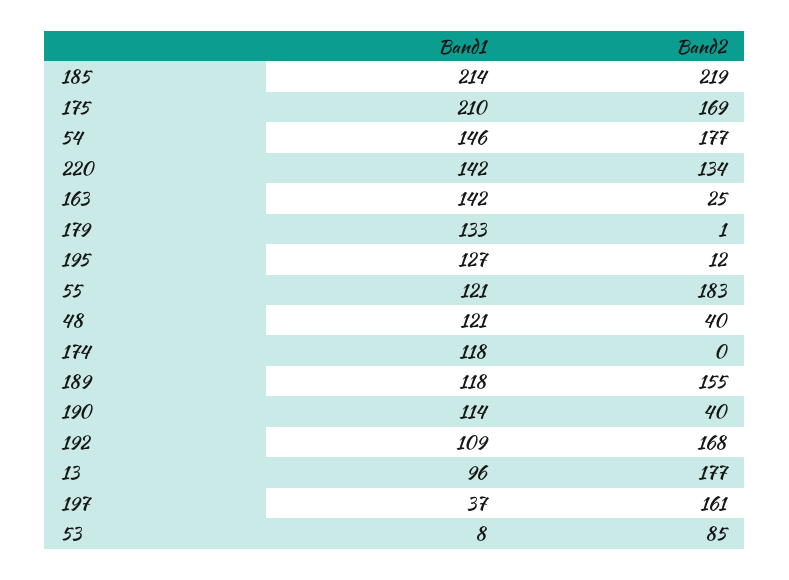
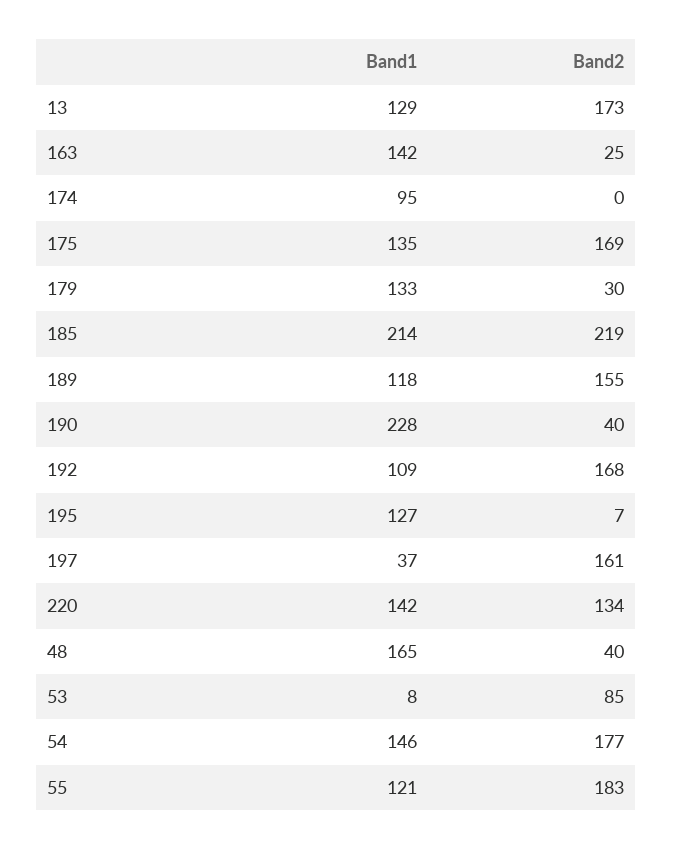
  {
    "Band1": {
      "185": 214,
-     "175": 210,
+     "175": 135,
      "54": 146,
      "220": 142,
      "163": 142,
      "179": 133,
      "195": 127,
      "55": 121,
-     "48": 121,
+     "48": 165,
-     "174": 118,
+     "174": 95,
      "189": 118,
-     "190": 114,
+     "190": 228,
      "192": 109,
-     "13": 96,
+     "13": 129,
      "197": 37,
      "53": 8
    },
    "Band2": {
      "185": 219,
      "175": 169,
      "54": 177,
      "220": 134,
      "163": 25,
-     "179": 1,
+     "179": 30,
-     "195": 12,
+     "195": 7,
      "55": 183,
      "48": 40,
      "174": 0,
      "189": 155,
      "190": 40,
      "192": 168,
-     "13": 177,
+     "13": 173,
      "197": 161,
      "53": 85
    }
  }

